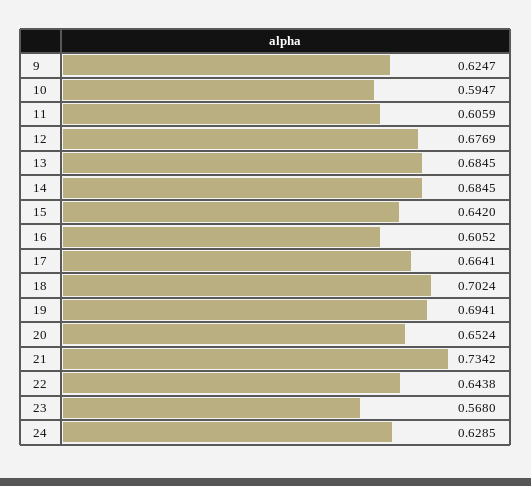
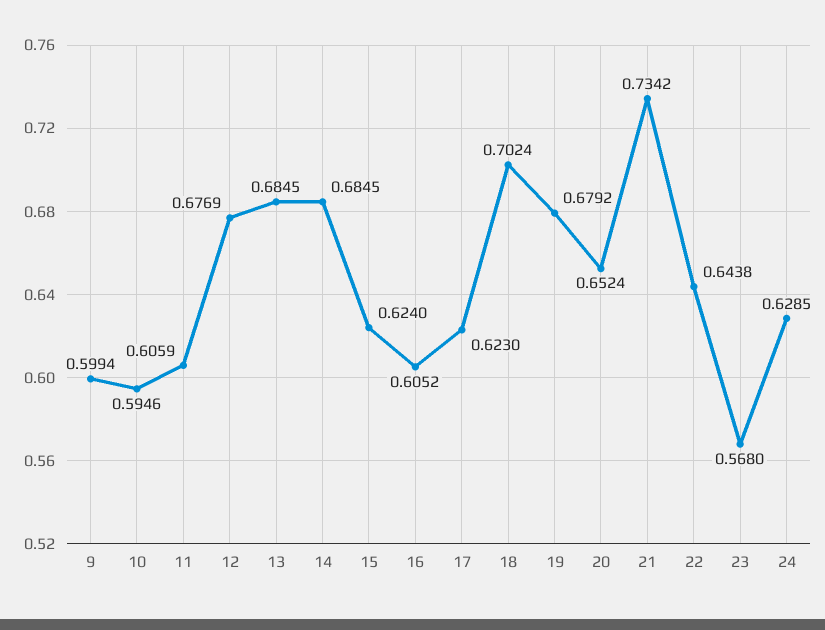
  {
-   "9": 0.6247,
+   "9": 0.5994,
-   "10": 0.5947,
+   "10": 0.5946,
    "11": 0.6059,
    "12": 0.6769,
    "13": 0.6845,
    "14": 0.6845,
-   "15": 0.642,
+   "15": 0.624,
    "16": 0.6052,
-   "17": 0.6641,
+   "17": 0.623,
    "18": 0.7024,
-   "19": 0.6941,
+   "19": 0.6792,
    "20": 0.6524,
    "21": 0.7342,
    "22": 0.6438,
    "23": 0.568,
    "24": 0.6285
  }

